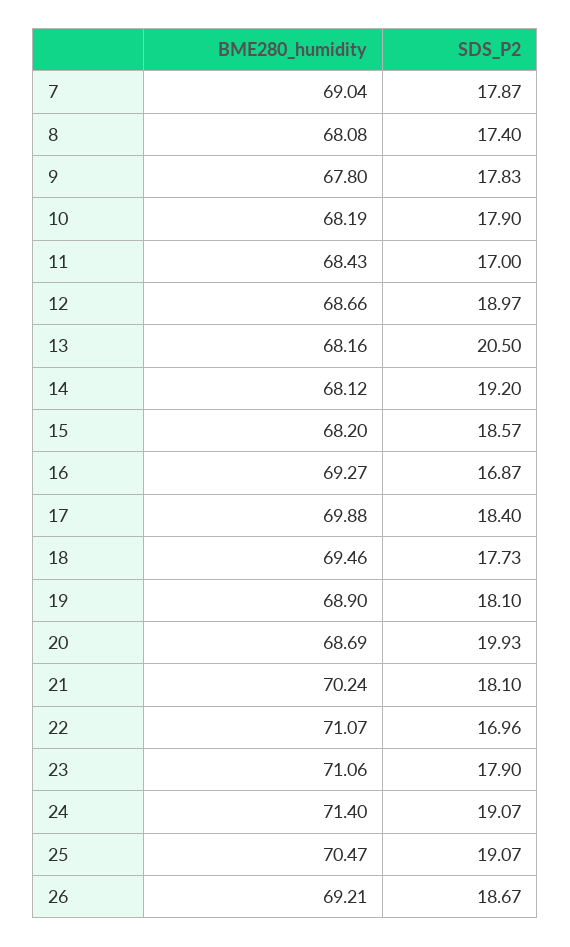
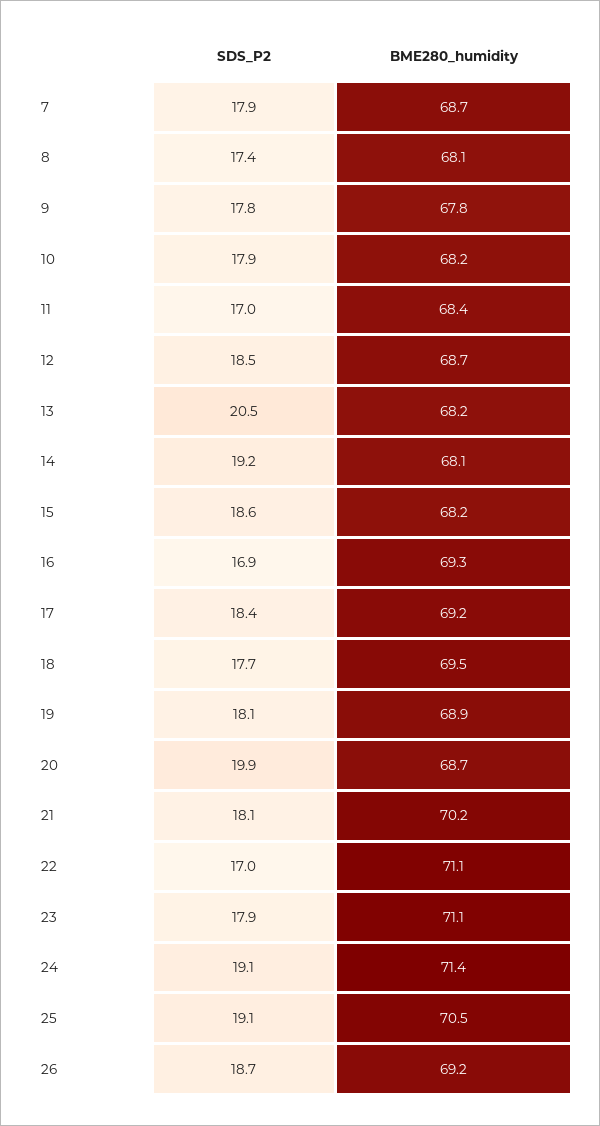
  {
    "BME280_humidity": {
-     "7": 69.04,
+     "7": 68.7,
      "8": 68.08,
      "9": 67.8,
      "10": 68.19,
      "11": 68.43,
      "12": 68.66,
      "13": 68.16,
      "14": 68.12,
      "15": 68.2,
      "16": 69.27,
-     "17": 69.88,
+     "17": 69.2,
      "18": 69.46,
      "19": 68.9,
      "20": 68.69,
      "21": 70.24,
      "22": 71.07,
      "23": 71.06,
      "24": 71.4,
      "25": 70.47,
      "26": 69.21
    },
    "SDS_P2": {
      "7": 17.87,
      "8": 17.4,
      "9": 17.83,
      "10": 17.9,
      "11": 17,
-     "12": 18.97,
+     "12": 18.5,
      "13": 20.5,
      "14": 19.2,
      "15": 18.57,
      "16": 16.87,
      "17": 18.4,
      "18": 17.73,
      "19": 18.1,
      "20": 19.93,
      "21": 18.1,
      "22": 16.96,
      "23": 17.9,
      "24": 19.07,
      "25": 19.07,
      "26": 18.67
    }
  }

